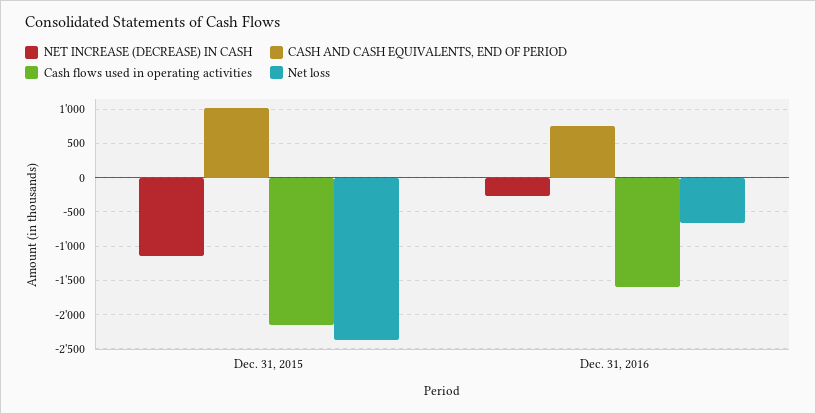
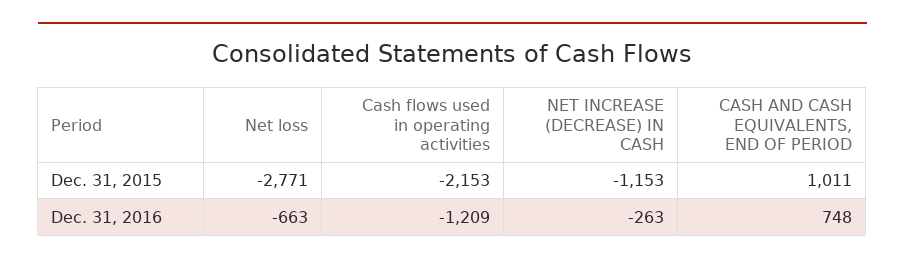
  {
    "NET INCREASE (DECREASE) IN CASH": {
      "Dec. 31, 2015": -1153,
      "Dec. 31, 2016": -263
    },
    "CASH AND CASH EQUIVALENTS, END OF PERIOD": {
      "Dec. 31, 2015": 1011,
      "Dec. 31, 2016": 748
    },
    "Cash flows used in operating activities": {
      "Dec. 31, 2015": -2153,
-     "Dec. 31, 2016": -1600
+     "Dec. 31, 2016": -1209
    },
    "Net loss": {
-     "Dec. 31, 2015": -2400,
+     "Dec. 31, 2015": -2771,
      "Dec. 31, 2016": -663
    }
  }

